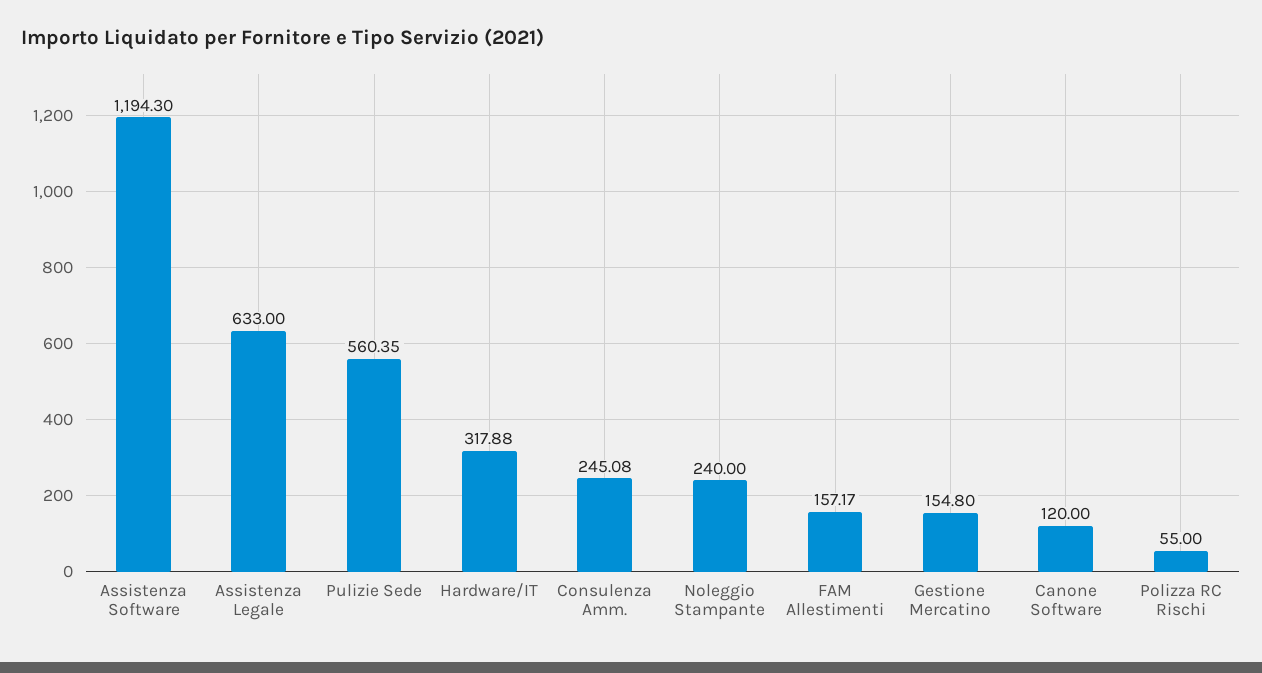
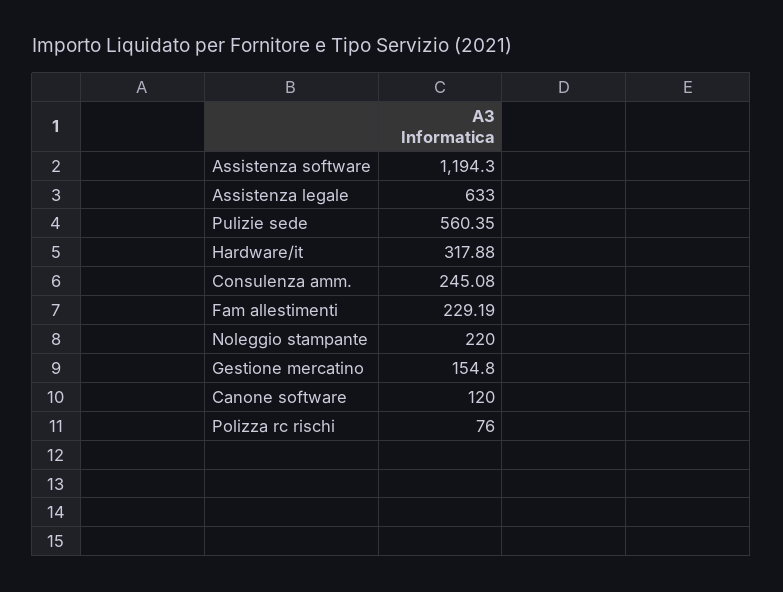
  {
    "Assistenza Software": 1194.3,
    "Assistenza Legale": 633,
    "Pulizie Sede": 560.35,
    "Hardware/IT": 317.88,
    "Consulenza Amm.": 245.08,
-   "Noleggio Stampante": 240,
+   "Noleggio Stampante": 220,
-   "FAM Allestimenti": 157.17,
+   "FAM Allestimenti": 229.19,
    "Gestione Mercatino": 154.8,
    "Canone Software": 120,
-   "Polizza RC Rischi": 55
+   "Polizza RC Rischi": 76
  }

